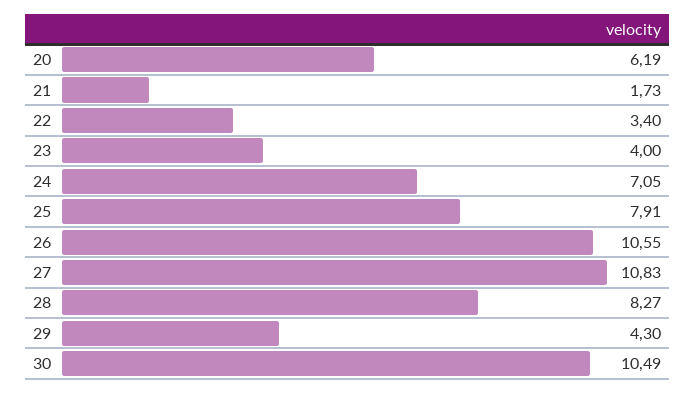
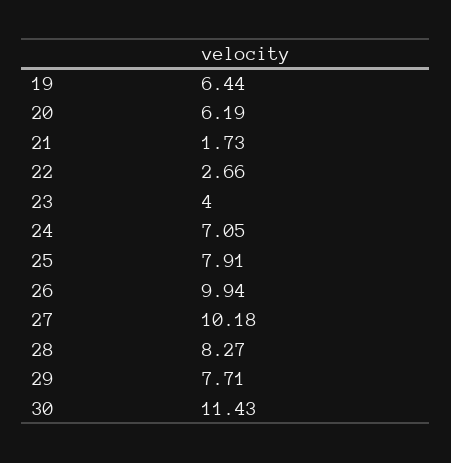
  {
    "20": 6.19,
    "21": 1.73,
-   "22": 3.4,
+   "22": 2.66,
    "23": 4,
    "24": 7.05,
    "25": 7.91,
-   "26": 10.55,
+   "26": 9.94,
-   "27": 10.83,
+   "27": 10.18,
    "28": 8.27,
-   "29": 4.3,
+   "29": 7.71,
-   "30": 10.49
+   "30": 11.43,
+   "19": 6.44
  }

